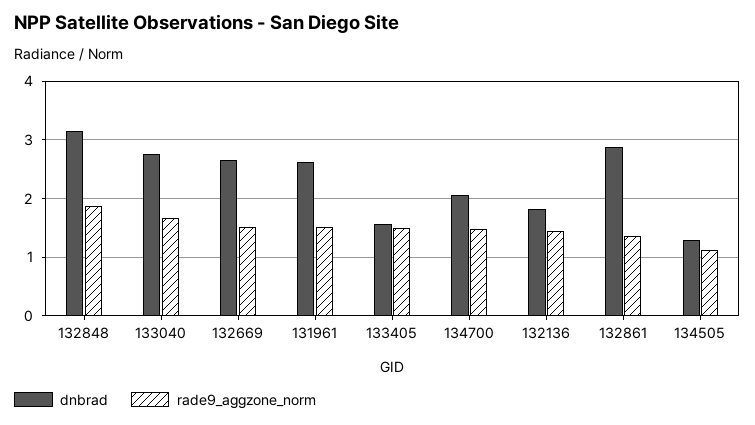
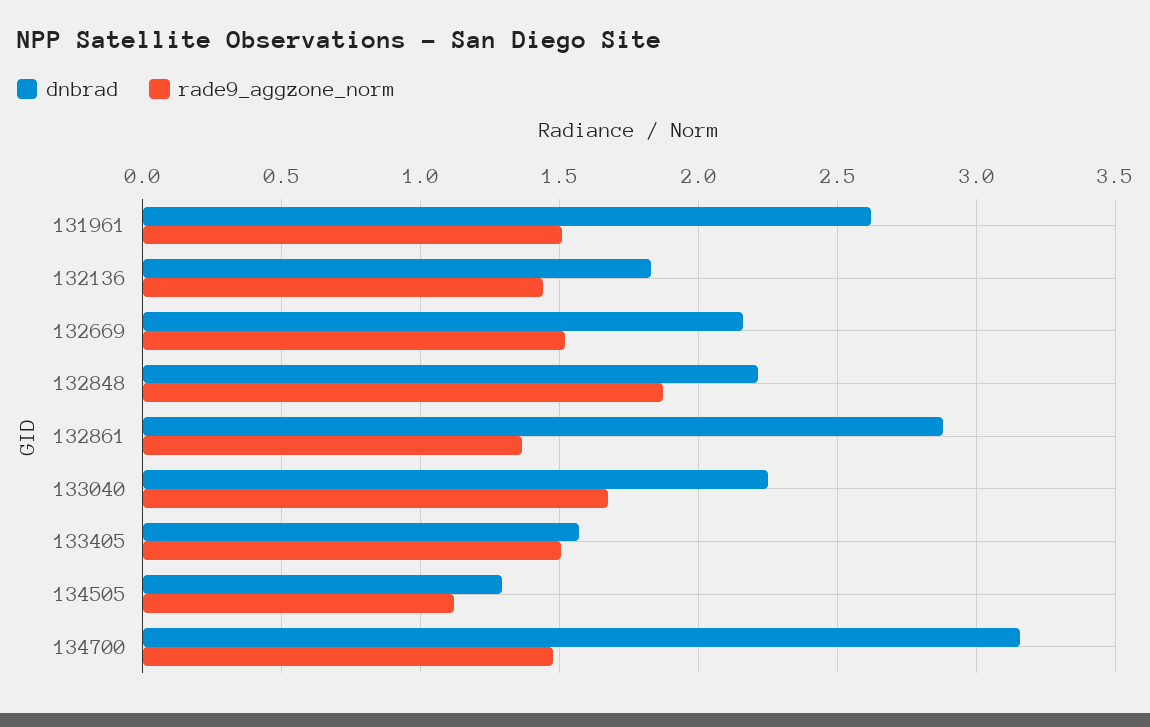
  {
    "dnbrad": {
-     "132848": 3.2,
+     "132848": 2.2,
-     "133040": 2.8,
+     "133040": 2.25,
-     "132669": 2.6,
+     "132669": 2.15,
      "131961": 2.6,
      "133405": 1.55,
-     "134700": 2,
+     "134700": 3.15,
      "132136": 1.85,
      "132861": 2.9,
      "134505": 1.3
    },
    "rade9_aggzone_norm": {
      "132848": 1.85,
      "133040": 1.65,
      "132669": 1.5,
      "131961": 1.5,
      "133405": 1.5,
      "134700": 1.5,
      "132136": 1.45,
      "132861": 1.35,
      "134505": 1.1
    }
  }

